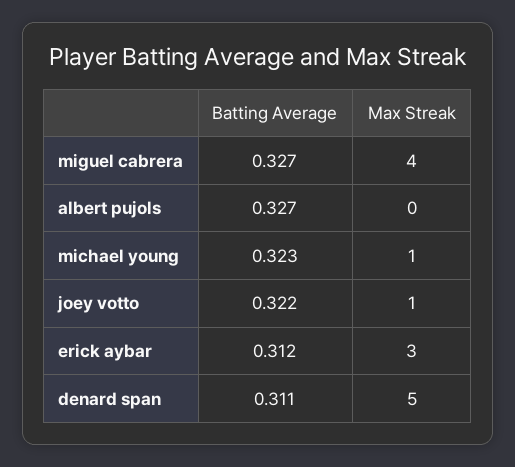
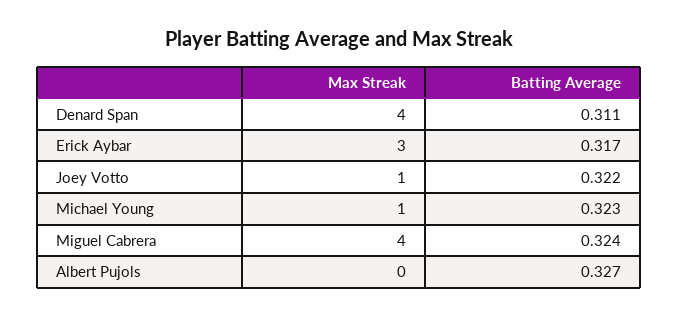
  {
    "Batting Average": {
-     "miguel cabrera": 0.327,
+     "miguel cabrera": 0.324,
      "albert pujols": 0.327,
      "michael young": 0.323,
      "joey votto": 0.322,
-     "erick aybar": 0.312,
+     "erick aybar": 0.317,
      "denard span": 0.311
    },
    "Max Streak": {
      "miguel cabrera": 4,
      "albert pujols": 0,
      "michael young": 1,
      "joey votto": 1,
      "erick aybar": 3,
-     "denard span": 5
+     "denard span": 4
    }
  }

